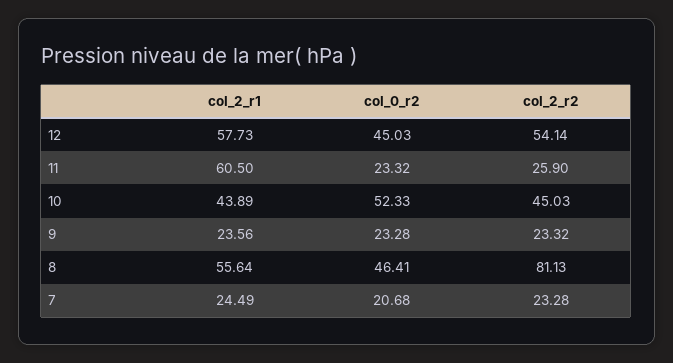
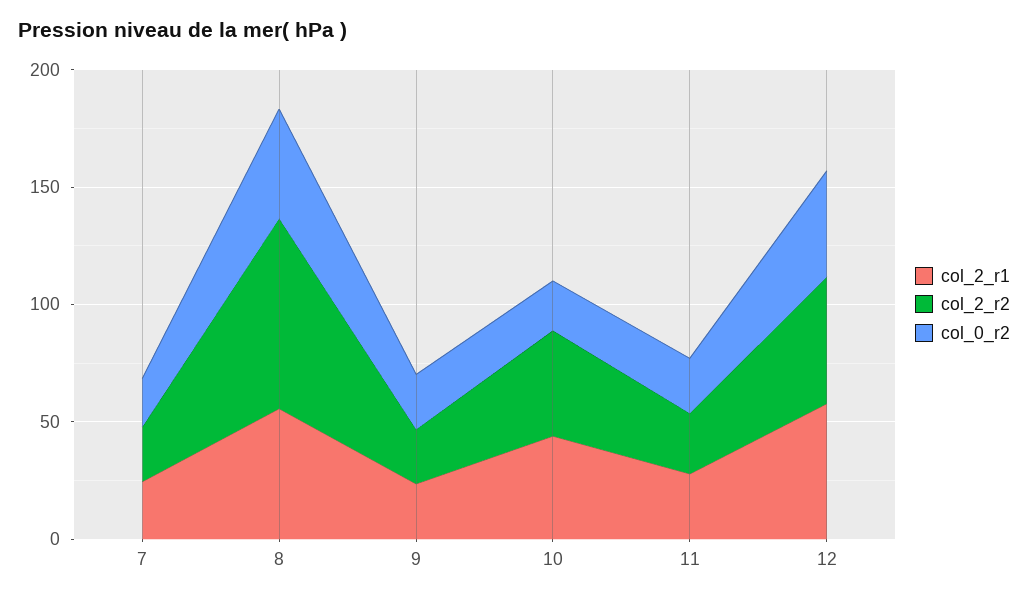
  {
    "col_2_r1": {
      "12": 57.73,
-     "11": 60.5,
+     "11": 30,
      "10": 43.89,
      "9": 23.56,
      "8": 55.64,
      "7": 24.49
    },
    "col_0_r2": {
      "12": 45.03,
      "11": 23.32,
-     "10": 52.33,
+     "10": 20,
      "9": 23.28,
      "8": 46.41,
      "7": 20.68
    },
    "col_2_r2": {
      "12": 54.14,
      "11": 25.9,
      "10": 45.03,
      "9": 23.32,
      "8": 81.13,
      "7": 23.28
    }
  }

